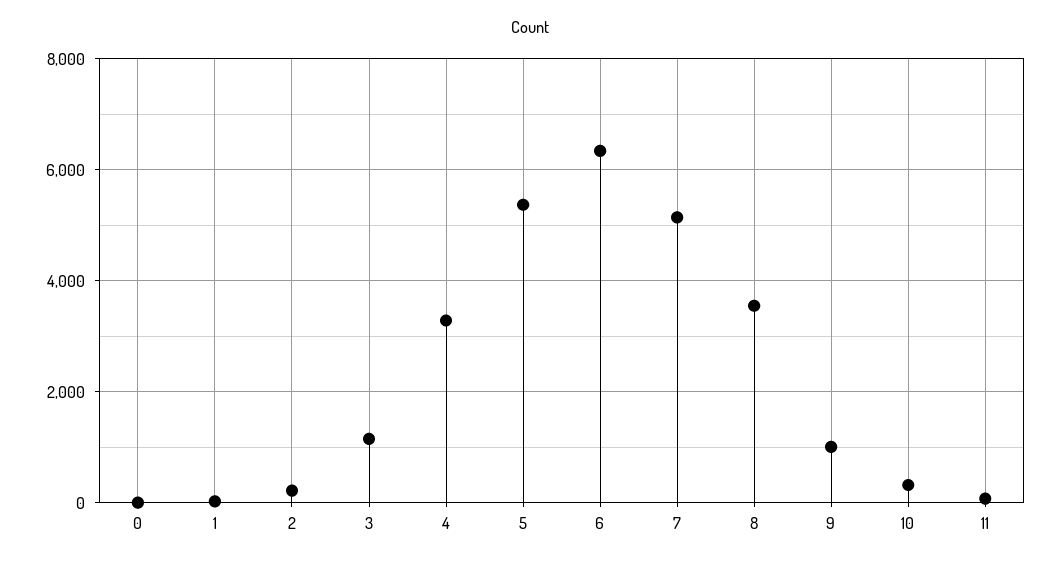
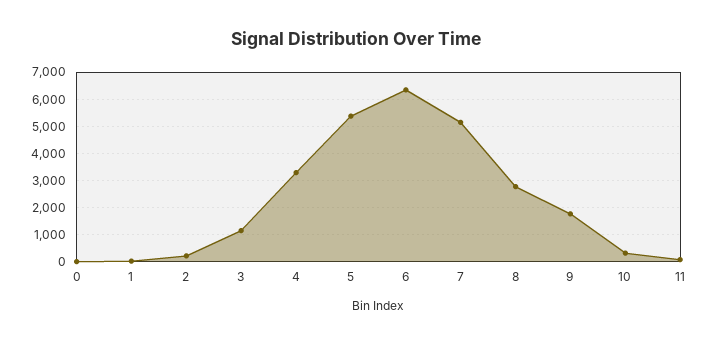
  {
    "0": 0,
    "1": 0,
    "2": 200,
    "3": 1200,
    "4": 3200,
    "5": 5400,
    "6": 6400,
    "7": 5200,
-   "8": 3600,
+   "8": 2750,
-   "9": 1000,
+   "9": 1750,
    "10": 400,
    "11": 0
  }

